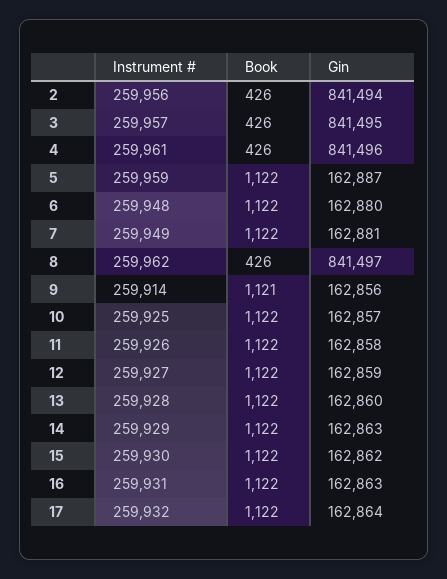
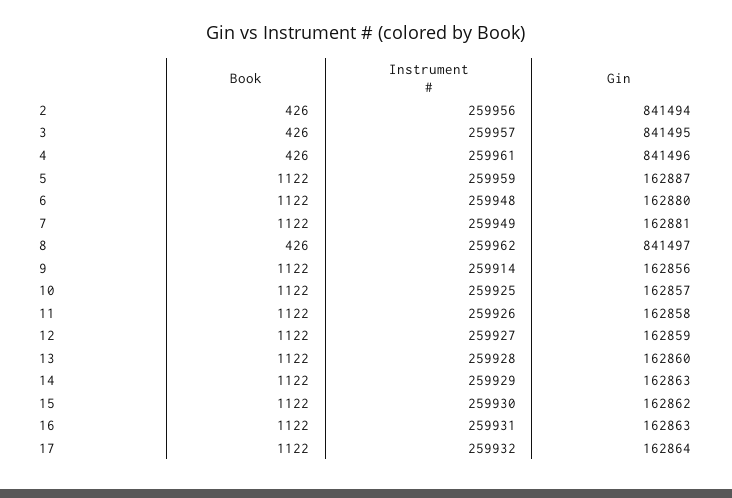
  {
    "Instrument #": {
      "2": 259956,
      "3": 259957,
      "4": 259961,
      "5": 259959,
      "6": 259948,
      "7": 259949,
      "8": 259962,
      "9": 259914,
      "10": 259925,
      "11": 259926,
      "12": 259927,
      "13": 259928,
      "14": 259929,
      "15": 259930,
      "16": 259931,
      "17": 259932
    },
    "Book": {
      "2": 426,
      "3": 426,
      "4": 426,
      "5": 1122,
      "6": 1122,
      "7": 1122,
      "8": 426,
-     "9": 1121,
+     "9": 1122,
      "10": 1122,
      "11": 1122,
      "12": 1122,
      "13": 1122,
      "14": 1122,
      "15": 1122,
      "16": 1122,
      "17": 1122
    },
    "Gin": {
      "2": 841494,
      "3": 841495,
      "4": 841496,
      "5": 162887,
      "6": 162880,
      "7": 162881,
      "8": 841497,
      "9": 162856,
      "10": 162857,
      "11": 162858,
      "12": 162859,
      "13": 162860,
      "14": 162863,
      "15": 162862,
      "16": 162863,
      "17": 162864
    }
  }

